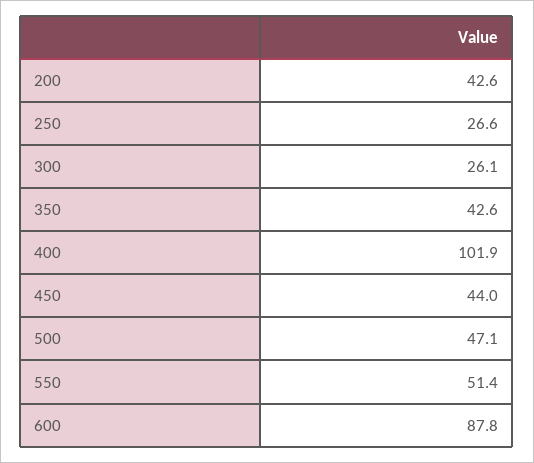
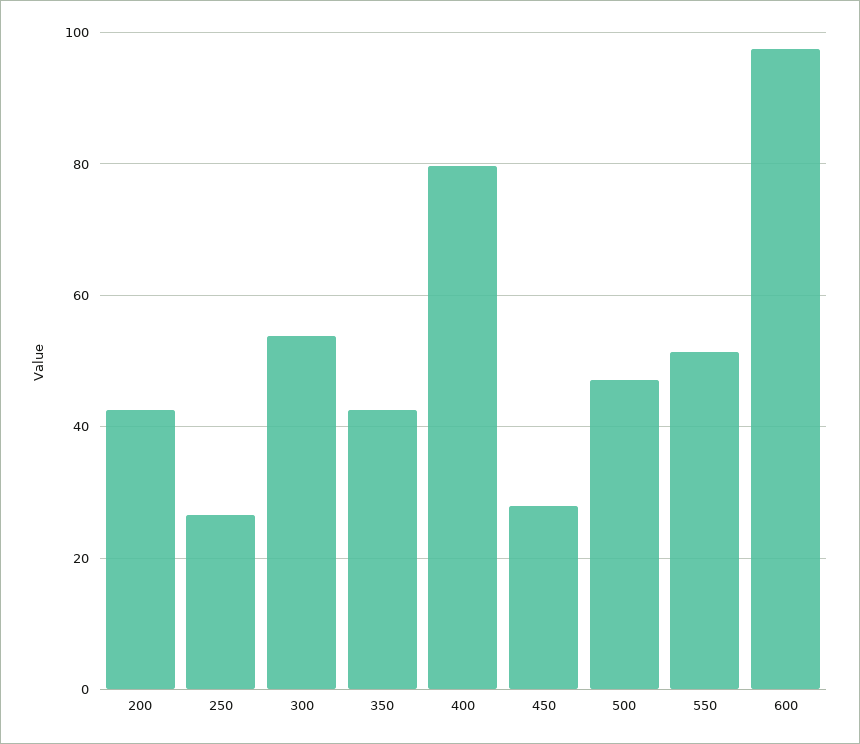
  {
    "200": 42.6,
    "250": 26.6,
-   "300": 26.1,
+   "300": 54,
    "350": 42.6,
-   "400": 101.9,
+   "400": 80,
-   "450": 44,
+   "450": 28,
    "500": 47.1,
    "550": 51.4,
-   "600": 87.8
+   "600": 98
  }

